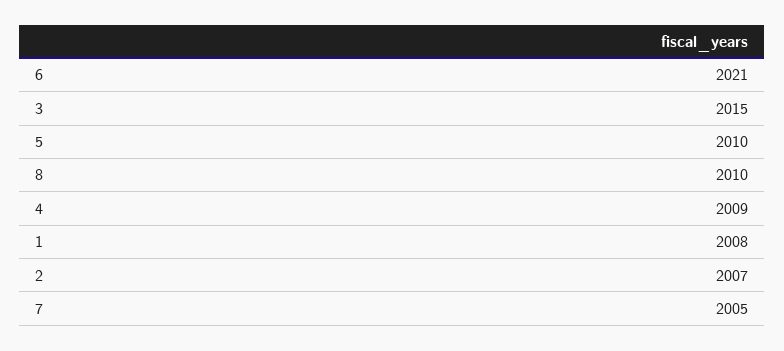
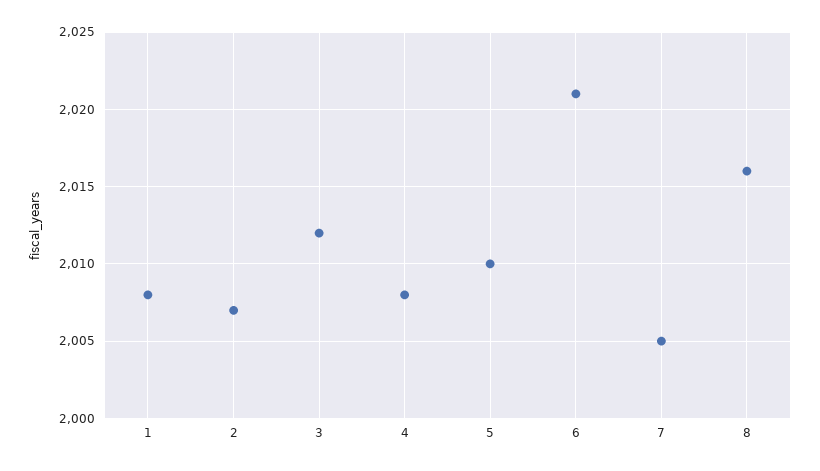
  {
    "6": 2021,
-   "3": 2015,
+   "3": 2012,
    "5": 2010,
-   "8": 2010,
+   "8": 2016,
-   "4": 2009,
+   "4": 2008,
    "1": 2008,
    "2": 2007,
    "7": 2005
  }

